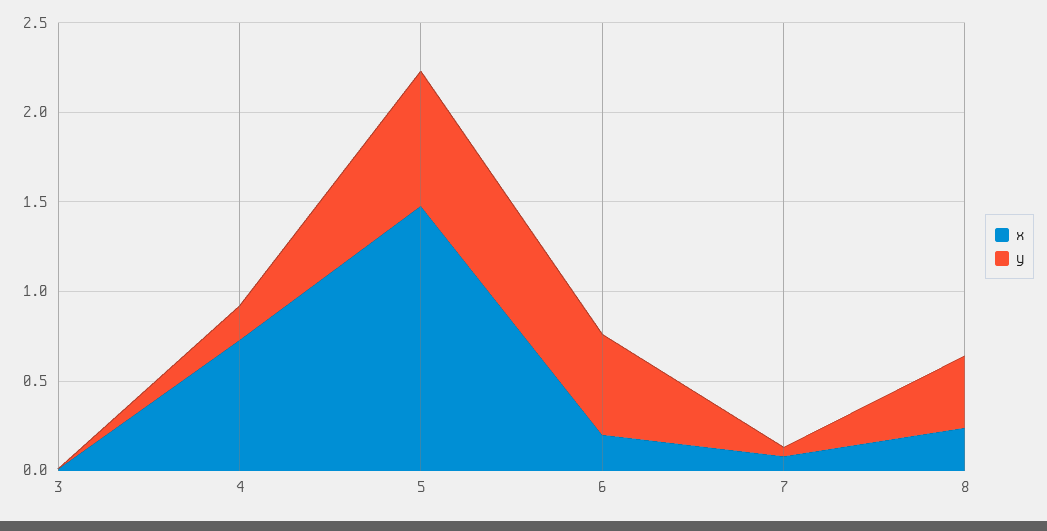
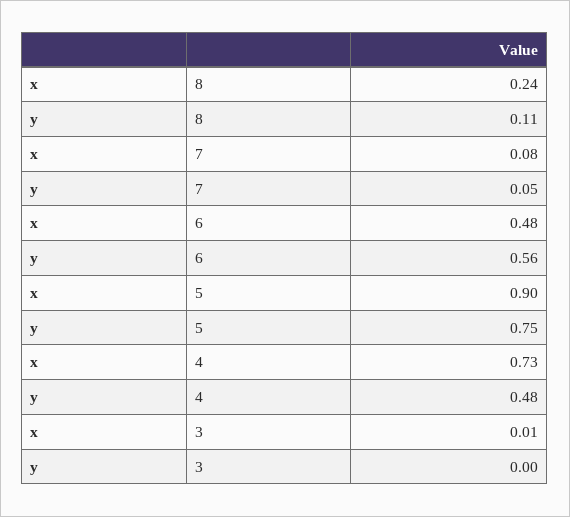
  {
    "x": {
      "3": 0.01,
      "4": 0.73,
-     "5": 1.5,
+     "5": 0.9,
-     "6": 0.2,
+     "6": 0.48,
      "7": 0.08,
      "8": 0.24
    },
    "y": {
      "3": 0,
-     "4": 0.2,
+     "4": 0.48,
      "5": 0.75,
      "6": 0.56,
      "7": 0.05,
-     "8": 0.4
+     "8": 0.11
    }
  }

